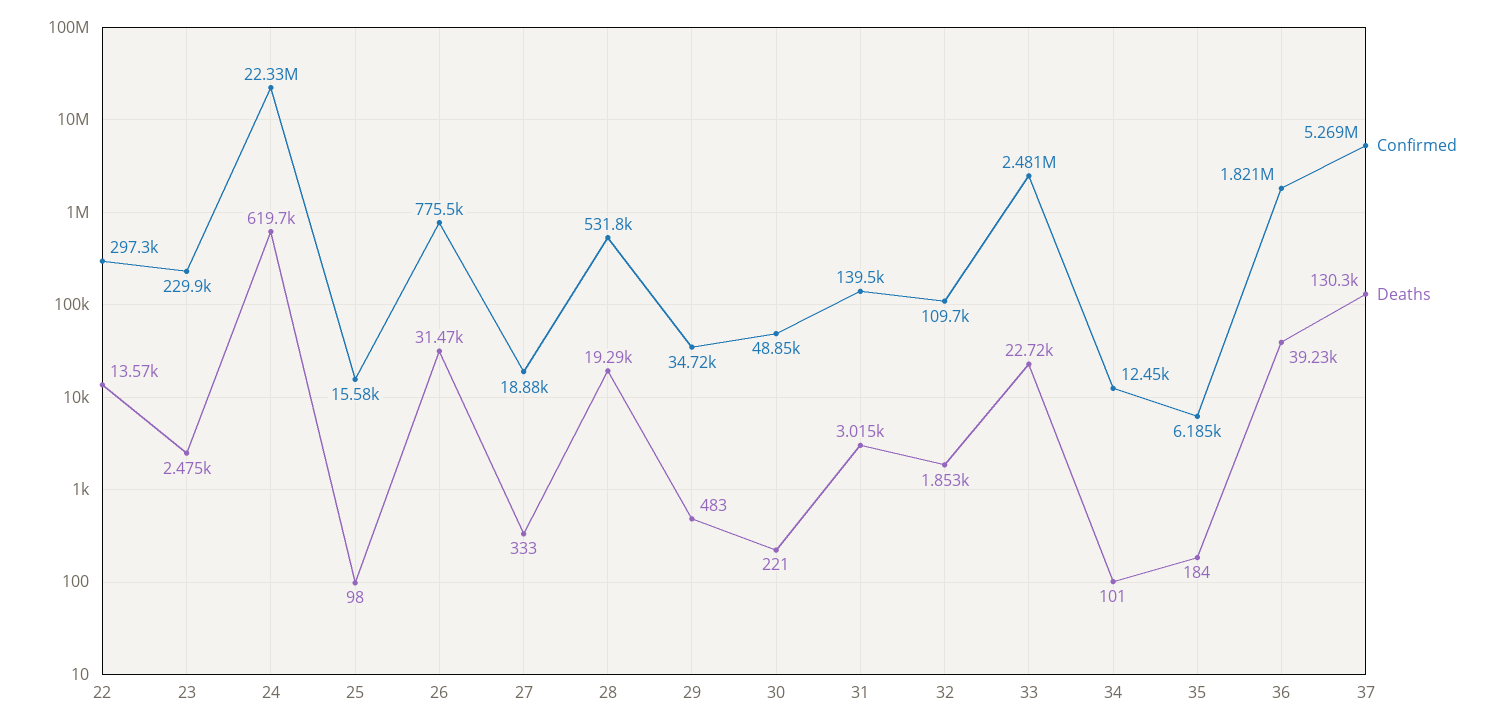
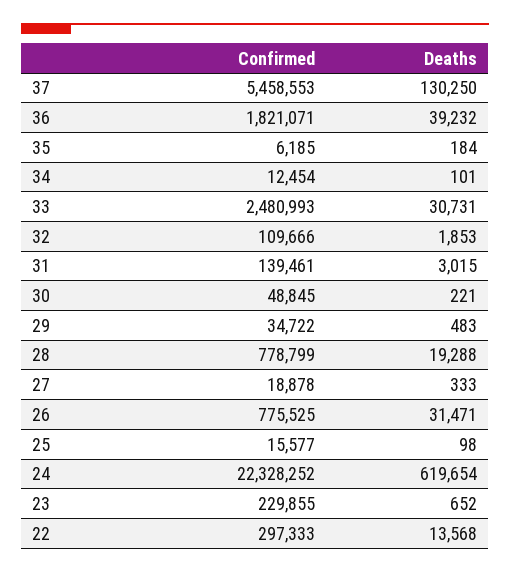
  {
    "Confirmed": {
      "22": 297333,
      "23": 229855,
      "24": 22328252,
      "25": 15577,
      "26": 775525,
      "27": 18878,
-     "28": 531800,
+     "28": 778799,
      "29": 34722,
      "30": 48845,
      "31": 139461,
      "32": 109666,
      "33": 2480993,
      "34": 12454,
      "35": 6185,
      "36": 1821071,
-     "37": 5269000
+     "37": 5458553
    },
    "Deaths": {
      "22": 13568,
-     "23": 2475,
+     "23": 652,
      "24": 619654,
      "25": 98,
      "26": 31471,
      "27": 333,
      "28": 19288,
      "29": 483,
      "30": 221,
      "31": 3015,
      "32": 1853,
-     "33": 22720,
+     "33": 30731,
      "34": 101,
      "35": 184,
      "36": 39232,
      "37": 130250
    }
  }

